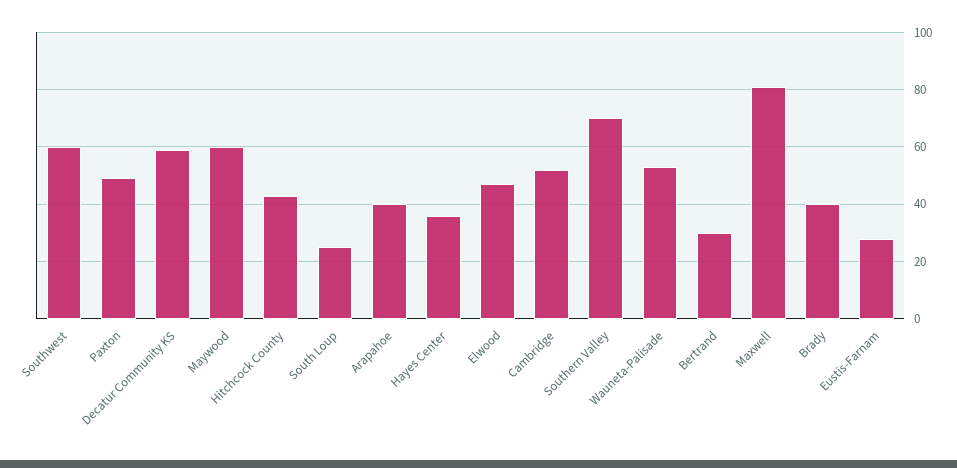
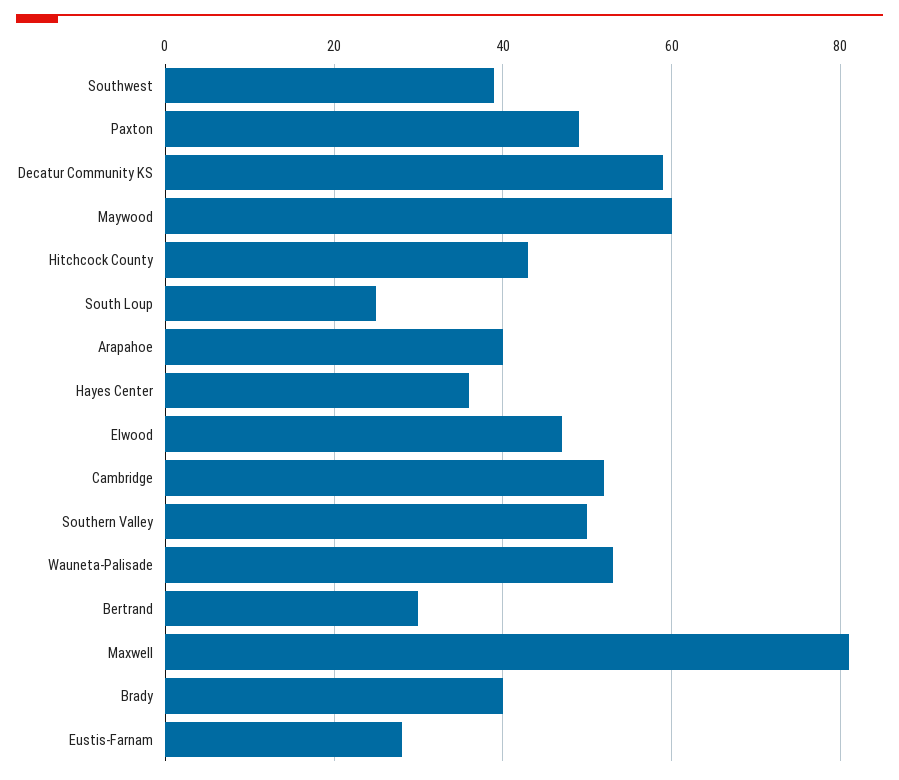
  {
-   "Southwest": 60,
+   "Southwest": 40,
    "Paxton": 50,
    "Decatur Community KS": 60,
    "Maywood": 60,
    "Hitchcock County": 45,
    "South Loup": 25,
    "Arapahoe": 40,
    "Hayes Center": 35,
    "Elwood": 45,
    "Cambridge": 50,
-   "Southern Valley": 70,
+   "Southern Valley": 50,
    "Wauneta-Palisade": 55,
    "Bertrand": 30,
    "Maxwell": 80,
    "Brady": 40,
    "Eustis-Farnam": 30
  }

